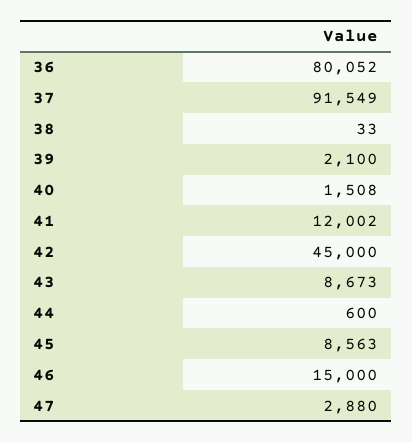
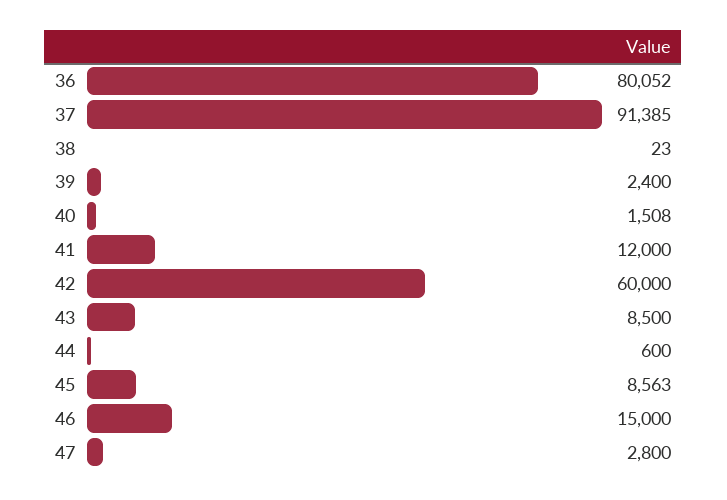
  {
    "36": 80052,
-   "37": 91549,
+   "37": 91385,
-   "38": 33,
+   "38": 23,
-   "39": 2100,
+   "39": 2400,
    "40": 1508,
-   "41": 12002,
+   "41": 12000,
-   "42": 45000,
+   "42": 60000,
-   "43": 8673,
+   "43": 8500,
    "44": 600,
    "45": 8563,
    "46": 15000,
-   "47": 2880
+   "47": 2800
  }

